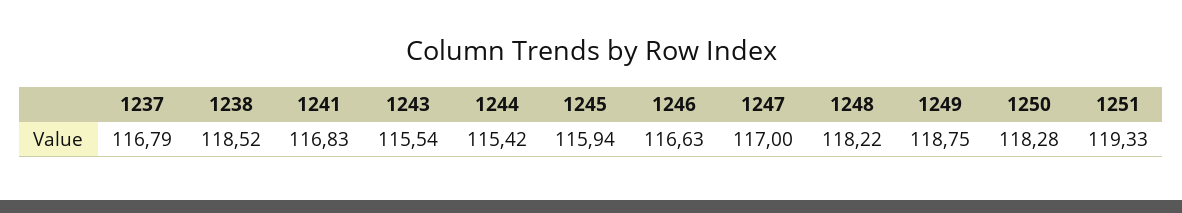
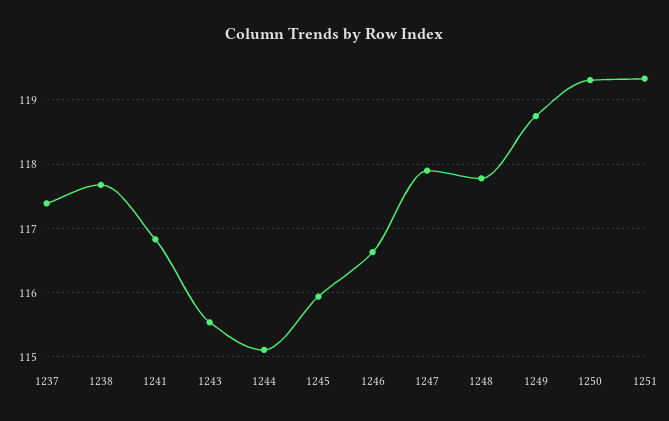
  {
-   "1237": 116.79,
+   "1237": 117.4,
-   "1238": 118.52,
+   "1238": 117.7,
    "1241": 116.83,
    "1243": 115.54,
-   "1244": 115.42,
+   "1244": 115.1,
    "1245": 115.94,
    "1246": 116.63,
-   "1247": 117,
+   "1247": 117.9,
-   "1248": 118.22,
+   "1248": 117.8,
    "1249": 118.75,
-   "1250": 118.28,
+   "1250": 119.3,
    "1251": 119.33
  }

